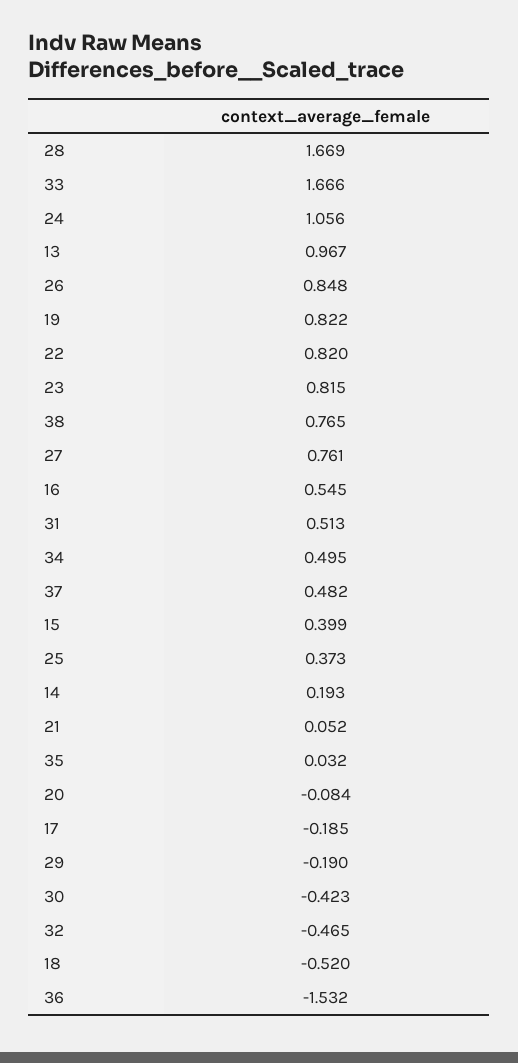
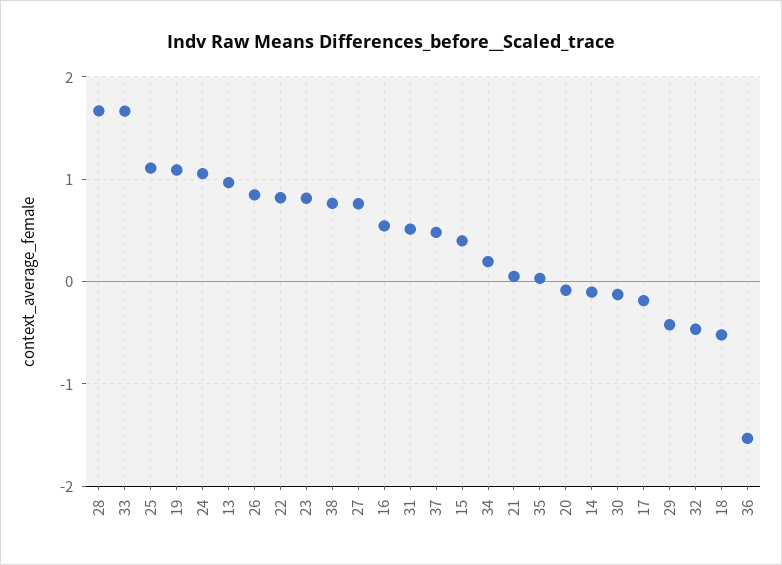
  {
    "28": 1.669,
    "33": 1.666,
    "24": 1.056,
    "13": 0.967,
    "26": 0.848,
-   "19": 0.822,
+   "19": 1.1,
    "22": 0.82,
    "23": 0.815,
    "38": 0.765,
    "27": 0.761,
    "16": 0.545,
    "31": 0.513,
-   "34": 0.495,
+   "34": 0.2,
    "37": 0.482,
    "15": 0.399,
-   "25": 0.373,
+   "25": 1.1,
-   "14": 0.193,
+   "14": -0.1,
    "21": 0.052,
    "35": 0.032,
    "20": -0.084,
    "17": -0.185,
-   "29": -0.19,
+   "29": -0.4,
-   "30": -0.423,
+   "30": -0.1,
    "32": -0.465,
    "18": -0.52,
    "36": -1.532
  }

